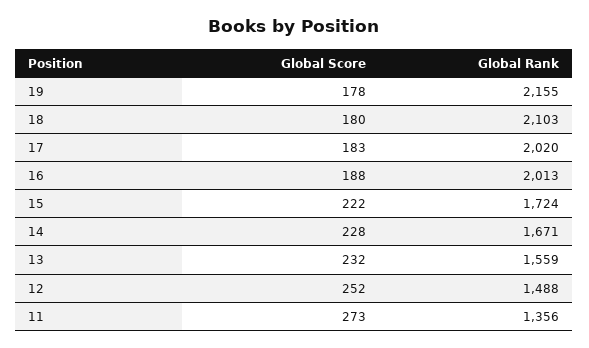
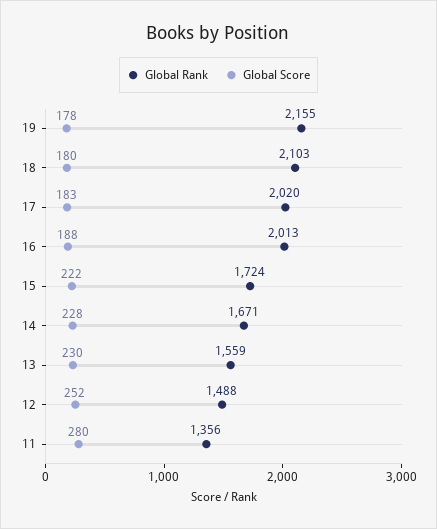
  {
    "Global Score": {
      "19": 178,
      "18": 180,
      "17": 183,
      "16": 188,
      "15": 222,
      "14": 228,
-     "13": 232,
+     "13": 230,
      "12": 252,
-     "11": 273
+     "11": 280
    },
    "Global Rank": {
      "19": 2155,
      "18": 2103,
      "17": 2020,
      "16": 2013,
      "15": 1724,
      "14": 1671,
      "13": 1559,
      "12": 1488,
      "11": 1356
    }
  }

